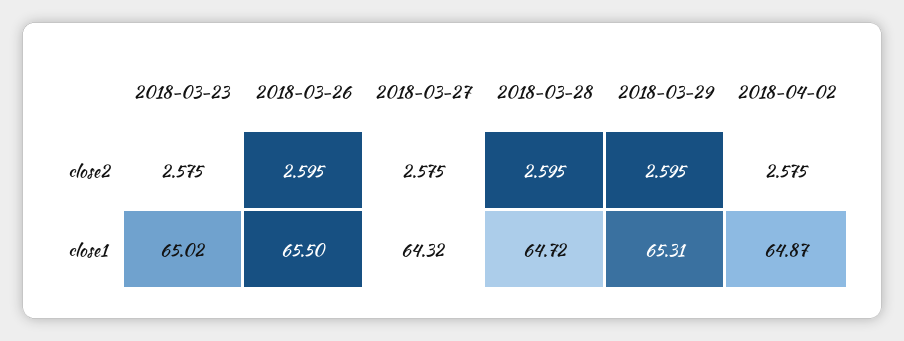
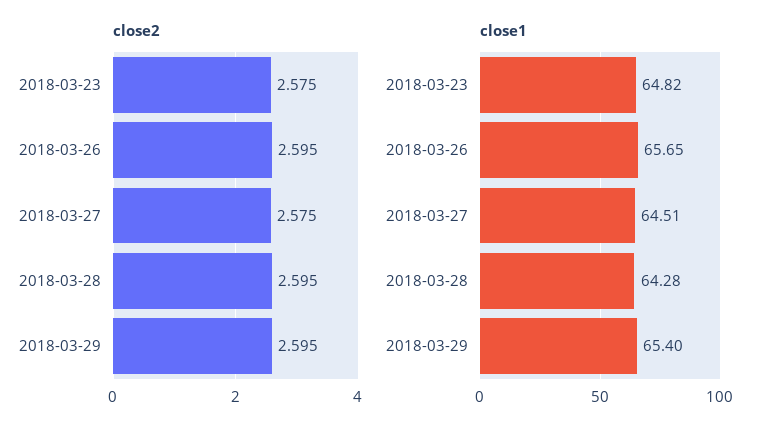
  {
    "close2": {
      "2018-03-23": 2.575,
      "2018-03-26": 2.595,
      "2018-03-27": 2.575,
      "2018-03-28": 2.595,
-     "2018-03-29": 2.595,
+     "2018-03-29": 2.595
-     "2018-04-02": 2.575
    },
    "close1": {
-     "2018-03-23": 65.02,
+     "2018-03-23": 64.82,
-     "2018-03-26": 65.5,
+     "2018-03-26": 65.65,
-     "2018-03-27": 64.32,
+     "2018-03-27": 64.51,
-     "2018-03-28": 64.72,
+     "2018-03-28": 64.28,
-     "2018-03-29": 65.31,
+     "2018-03-29": 65.4
-     "2018-04-02": 64.87
    }
  }

